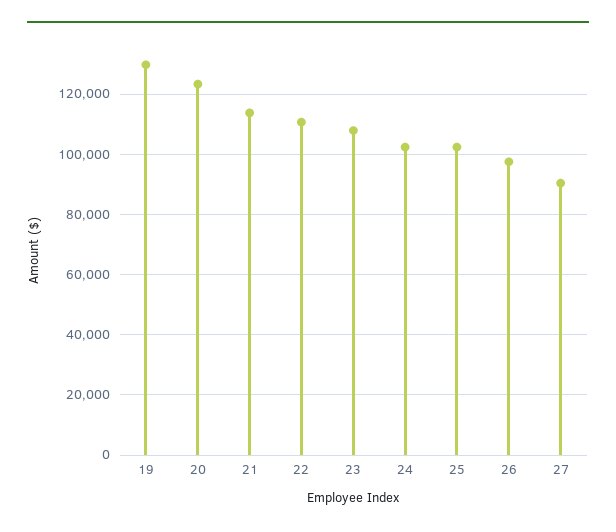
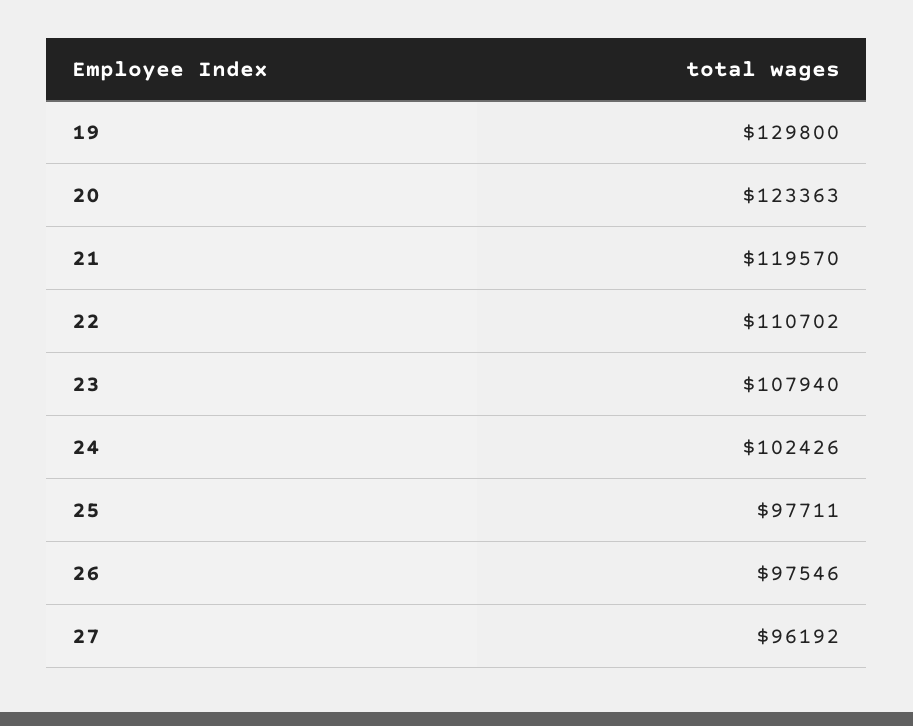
  {
    "19": 129800,
    "20": 123363,
-   "21": 114000,
+   "21": 119570,
    "22": 110702,
    "23": 107940,
    "24": 102426,
-   "25": 102000,
+   "25": 97711,
    "26": 97546,
-   "27": 90000
+   "27": 96192
  }

